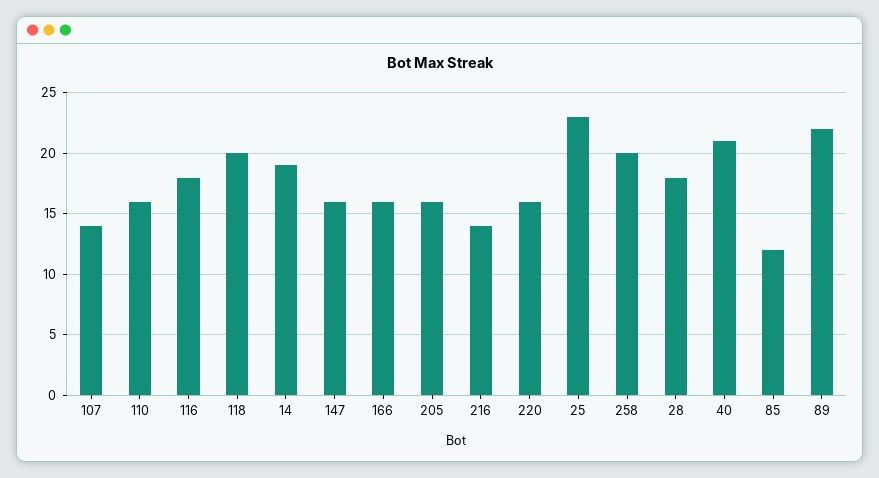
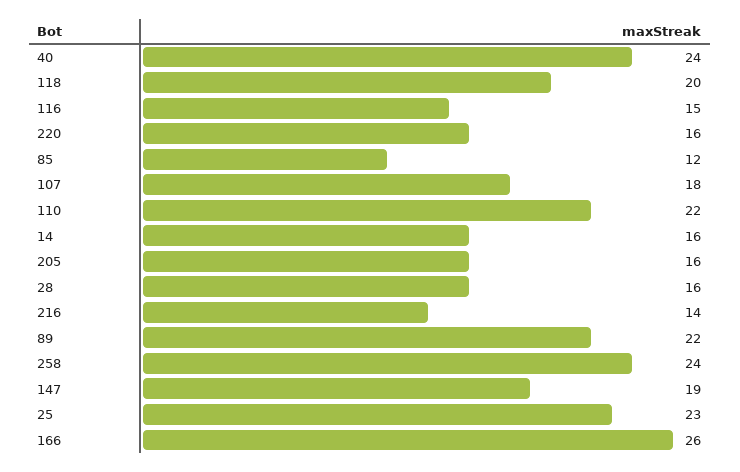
  {
-   "107": 14,
+   "107": 18,
-   "110": 16,
+   "110": 22,
-   "116": 18,
+   "116": 15,
    "118": 20,
-   "14": 19,
+   "14": 16,
-   "147": 16,
+   "147": 19,
-   "166": 16,
+   "166": 26,
    "205": 16,
    "216": 14,
    "220": 16,
    "25": 23,
-   "258": 20,
+   "258": 24,
-   "28": 18,
+   "28": 16,
-   "40": 21,
+   "40": 24,
    "85": 12,
    "89": 22
  }

